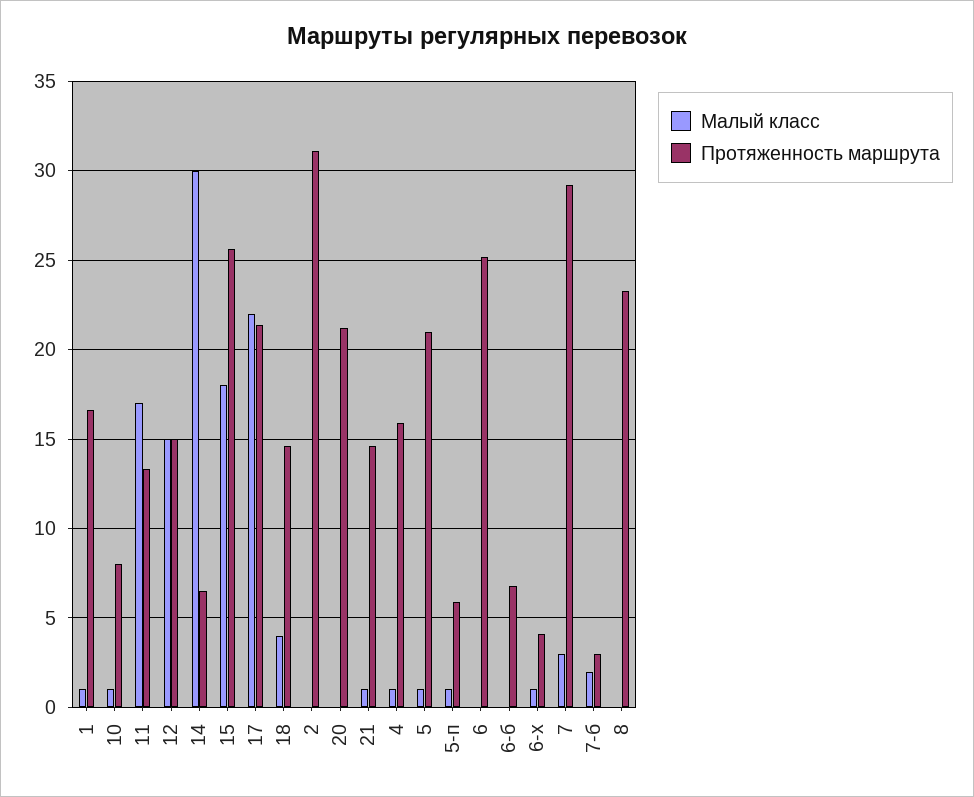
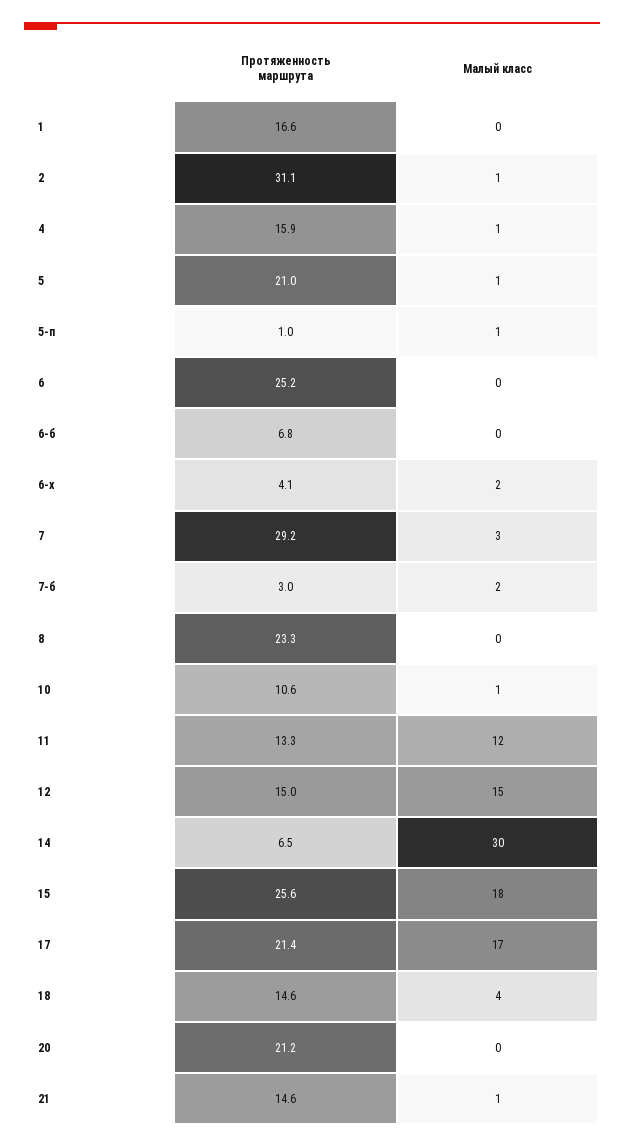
  {
    "Малый класс": {
-     "1": 1,
+     "1": 0,
      "10": 1,
-     "11": 17,
+     "11": 12,
      "12": 15,
      "14": 30,
      "15": 18,
-     "17": 22,
+     "17": 17,
      "18": 4,
-     "2": 0,
+     "2": 1,
      "20": 0,
      "21": 1,
      "4": 1,
      "5": 1,
      "5-п": 1,
      "6": 0,
      "6-б": 0,
-     "6-х": 1,
+     "6-х": 2,
      "7": 3,
      "7-б": 2,
      "8": 0
    },
    "Протяженность маршрута": {
      "1": 16.6,
-     "10": 8,
+     "10": 10.6,
      "11": 13.3,
      "12": 15,
      "14": 6.5,
      "15": 25.6,
      "17": 21.4,
      "18": 14.6,
      "2": 31.1,
      "20": 21.2,
      "21": 14.6,
      "4": 15.9,
      "5": 21,
-     "5-п": 6,
+     "5-п": 1,
      "6": 25.2,
      "6-б": 6.8,
      "6-х": 4.1,
      "7": 29.2,
      "7-б": 3,
      "8": 23.3
    }
  }

